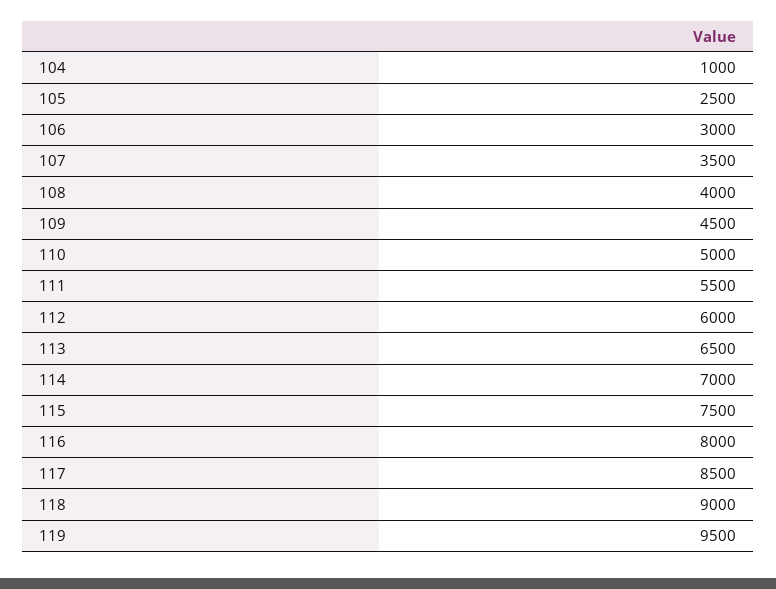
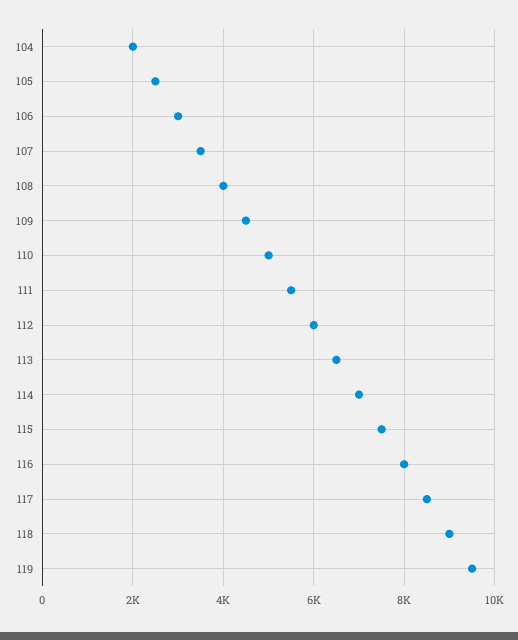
  {
-   "104": 1000,
+   "104": 2000,
    "105": 2500,
    "106": 3000,
    "107": 3500,
    "108": 4000,
    "109": 4500,
    "110": 5000,
    "111": 5500,
    "112": 6000,
    "113": 6500,
    "114": 7000,
    "115": 7500,
    "116": 8000,
    "117": 8500,
    "118": 9000,
    "119": 9500
  }

